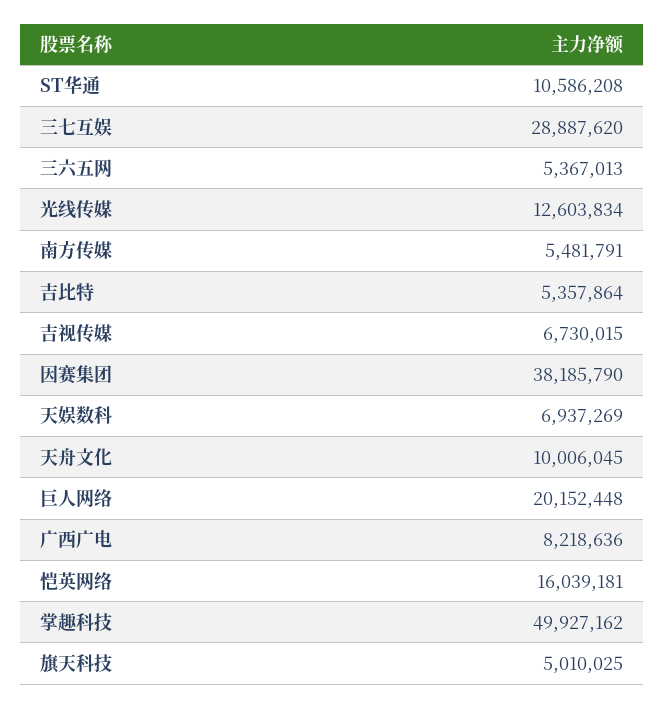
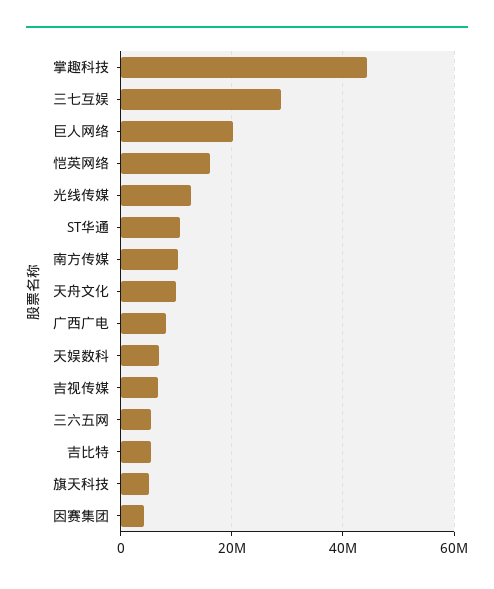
  {
    "ST华通": 10586208,
    "三七互娱": 28887620,
    "三六五网": 5367013,
    "光线传媒": 12603834,
-   "南方传媒": 5481791,
+   "南方传媒": 10000000,
    "吉比特": 5357864,
    "吉视传媒": 6730015,
-   "因赛集团": 38185790,
+   "因赛集团": 4000000,
    "天娱数科": 6937269,
    "天舟文化": 10006045,
    "巨人网络": 20152448,
    "广西广电": 8218636,
    "恺英网络": 16039181,
-   "掌趣科技": 49927162,
+   "掌趣科技": 44000000,
    "旗天科技": 5010025
  }

